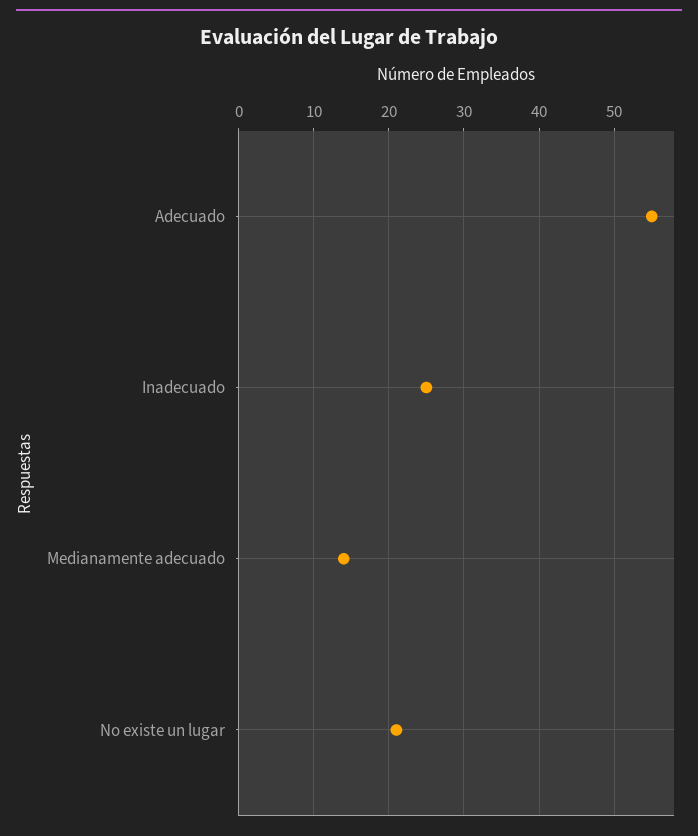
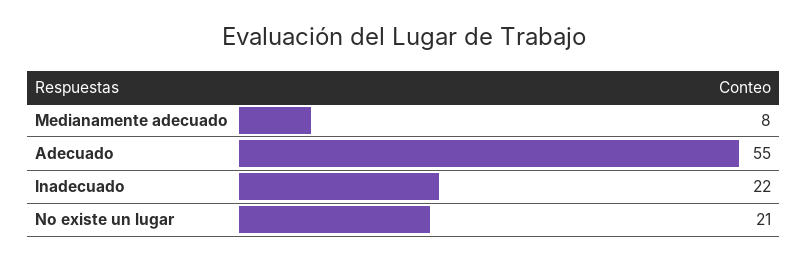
  {
    "Adecuado": 55,
-   "Inadecuado": 25,
+   "Inadecuado": 22,
-   "Medianamente adecuado": 14,
+   "Medianamente adecuado": 8,
    "No existe un lugar": 21
  }

